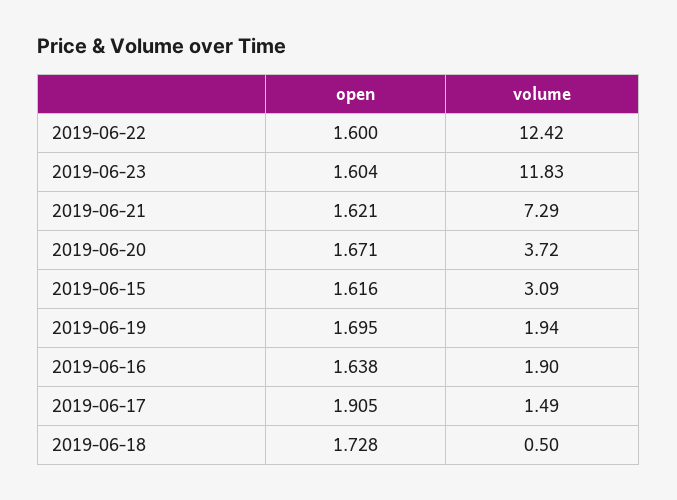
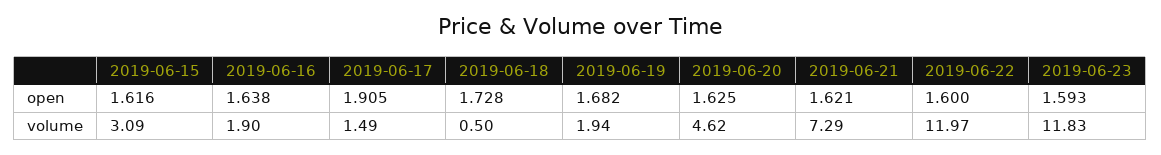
  {
    "open": {
      "2019-06-22": 1.6,
-     "2019-06-23": 1.604,
+     "2019-06-23": 1.593,
      "2019-06-21": 1.621,
-     "2019-06-20": 1.671,
+     "2019-06-20": 1.625,
      "2019-06-15": 1.616,
-     "2019-06-19": 1.695,
+     "2019-06-19": 1.682,
      "2019-06-16": 1.638,
      "2019-06-17": 1.905,
      "2019-06-18": 1.728
    },
    "volume": {
-     "2019-06-22": 12.42,
+     "2019-06-22": 11.97,
      "2019-06-23": 11.83,
      "2019-06-21": 7.29,
-     "2019-06-20": 3.72,
+     "2019-06-20": 4.62,
      "2019-06-15": 3.09,
      "2019-06-19": 1.94,
      "2019-06-16": 1.9,
      "2019-06-17": 1.49,
      "2019-06-18": 0.5
    }
  }

